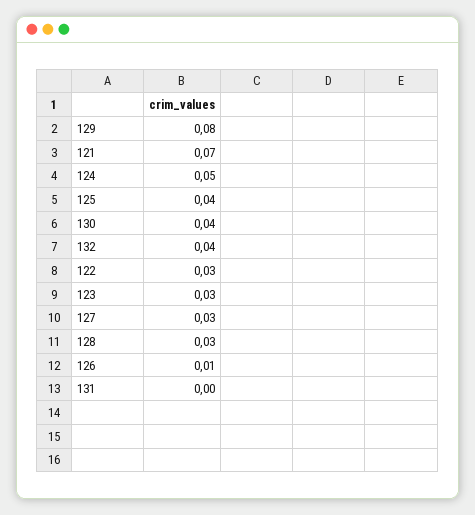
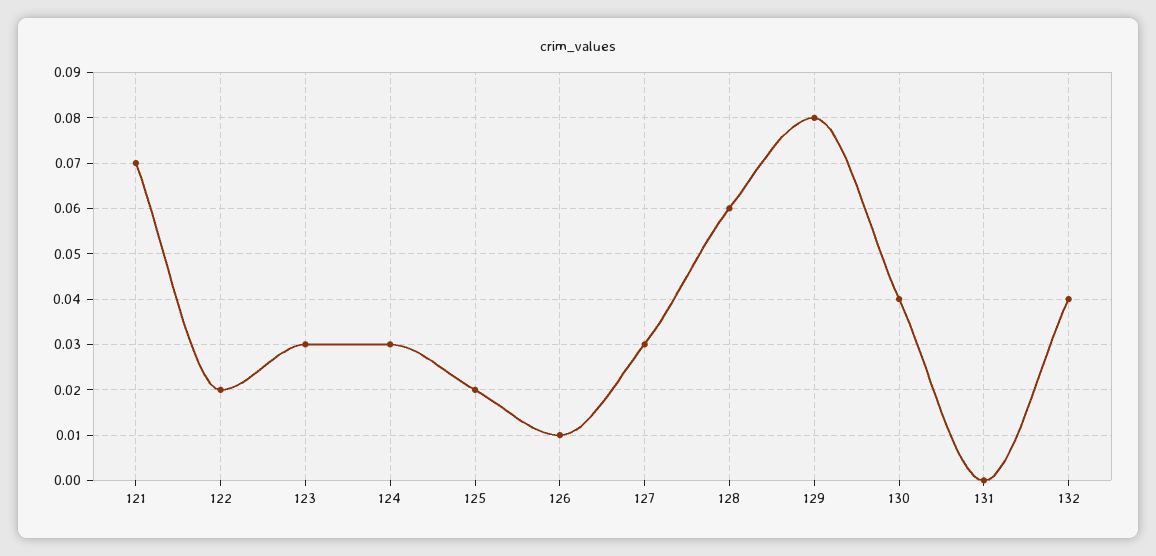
  {
    "129": 0.08,
    "121": 0.07,
-   "124": 0.05,
+   "124": 0.03,
-   "125": 0.04,
+   "125": 0.02,
    "130": 0.04,
    "132": 0.04,
-   "122": 0.03,
+   "122": 0.02,
    "123": 0.03,
    "127": 0.03,
-   "128": 0.03,
+   "128": 0.06,
    "126": 0.01,
    "131": 0
  }

